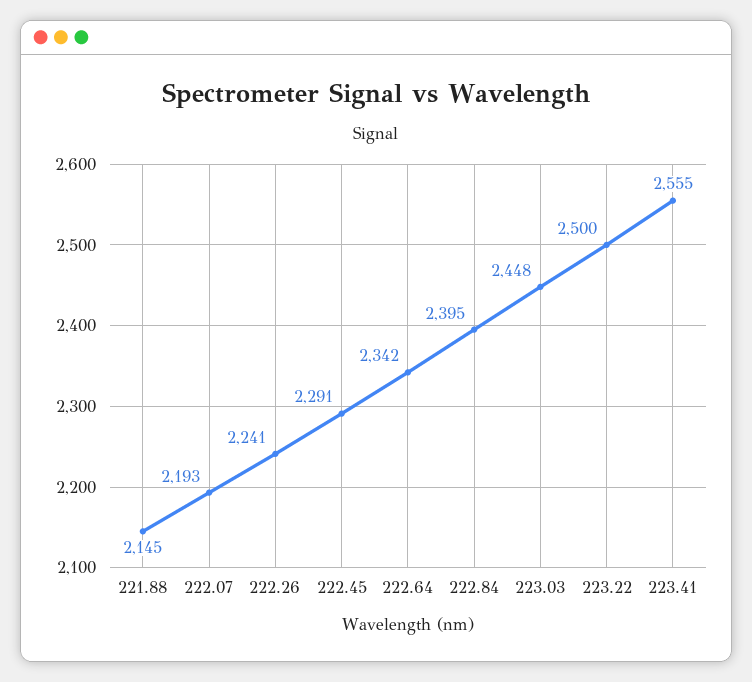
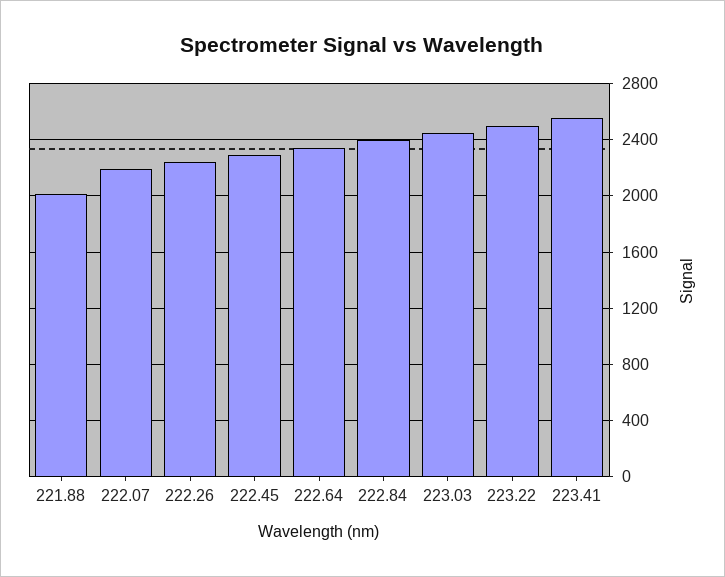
  {
-   "221.88": 2145,
+   "221.88": 2000,
    "222.07": 2193,
    "222.26": 2241,
    "222.45": 2291,
    "222.64": 2342,
    "222.84": 2395,
    "223.03": 2448,
    "223.22": 2500,
    "223.41": 2555
  }

